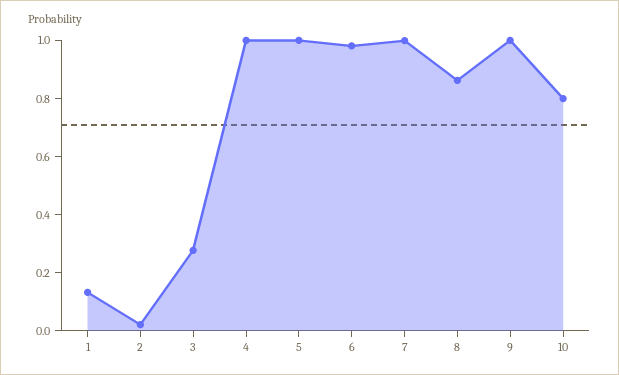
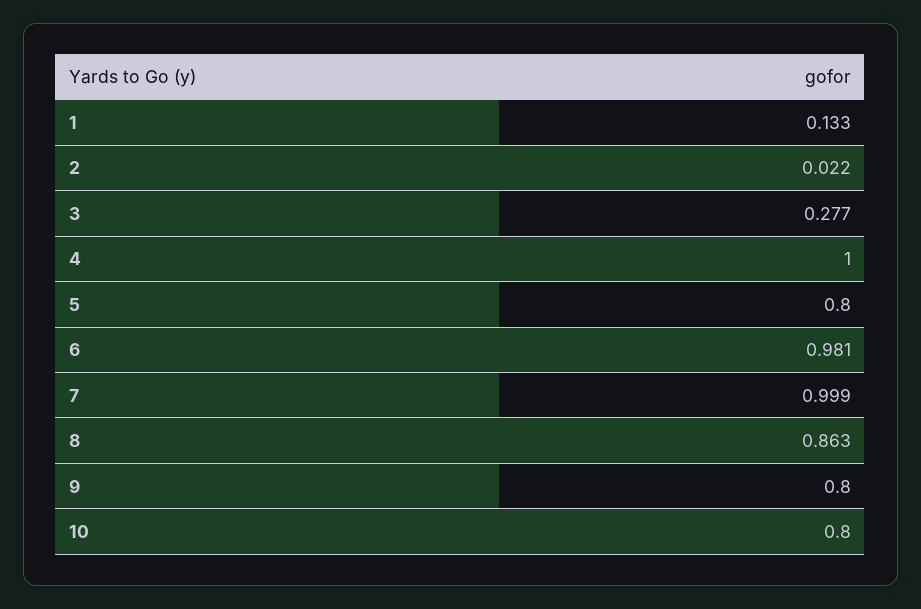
  {
    "1": 0.133,
    "2": 0.022,
    "3": 0.277,
    "4": 1,
-   "5": 1,
+   "5": 0.8,
    "6": 0.981,
    "7": 0.999,
    "8": 0.863,
-   "9": 1,
+   "9": 0.8,
    "10": 0.8
  }

